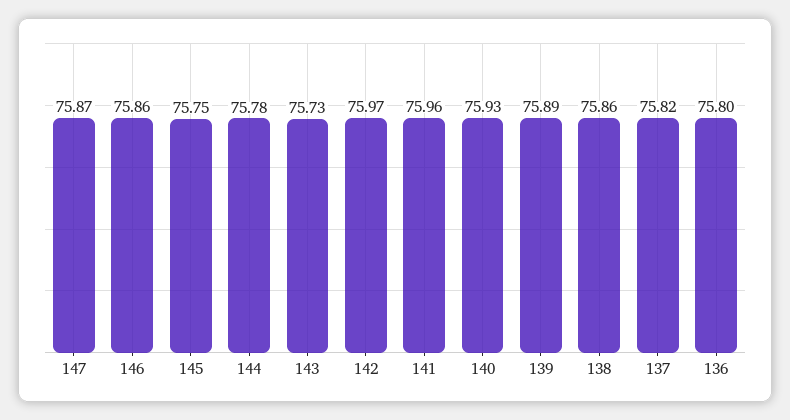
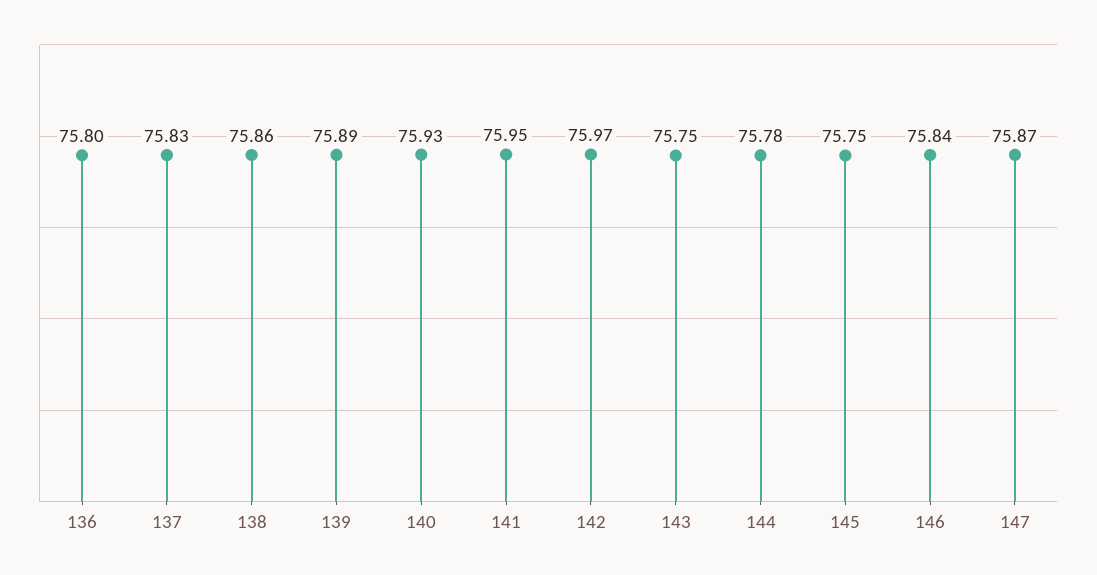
  {
    "147": 75.87,
-   "146": 75.86,
+   "146": 75.84,
    "145": 75.75,
    "144": 75.78,
-   "143": 75.73,
+   "143": 75.75,
    "142": 75.97,
-   "141": 75.96,
+   "141": 75.95,
    "140": 75.93,
    "139": 75.89,
    "138": 75.86,
-   "137": 75.82,
+   "137": 75.83,
    "136": 75.8
  }

